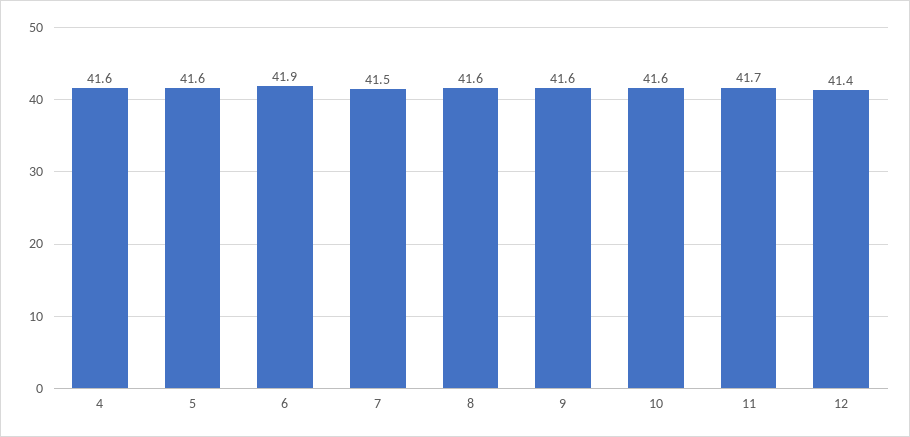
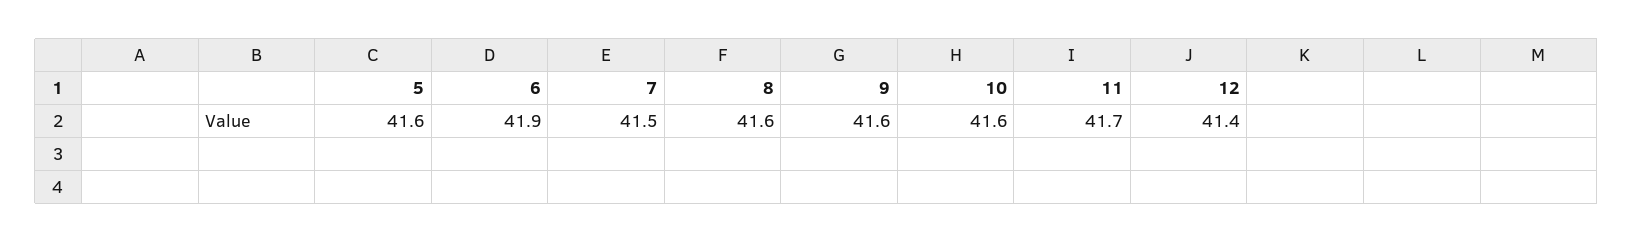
  {
-   "4": 41.6,
    "5": 41.6,
    "6": 41.9,
    "7": 41.5,
    "8": 41.6,
    "9": 41.6,
    "10": 41.6,
    "11": 41.7,
    "12": 41.4
  }

